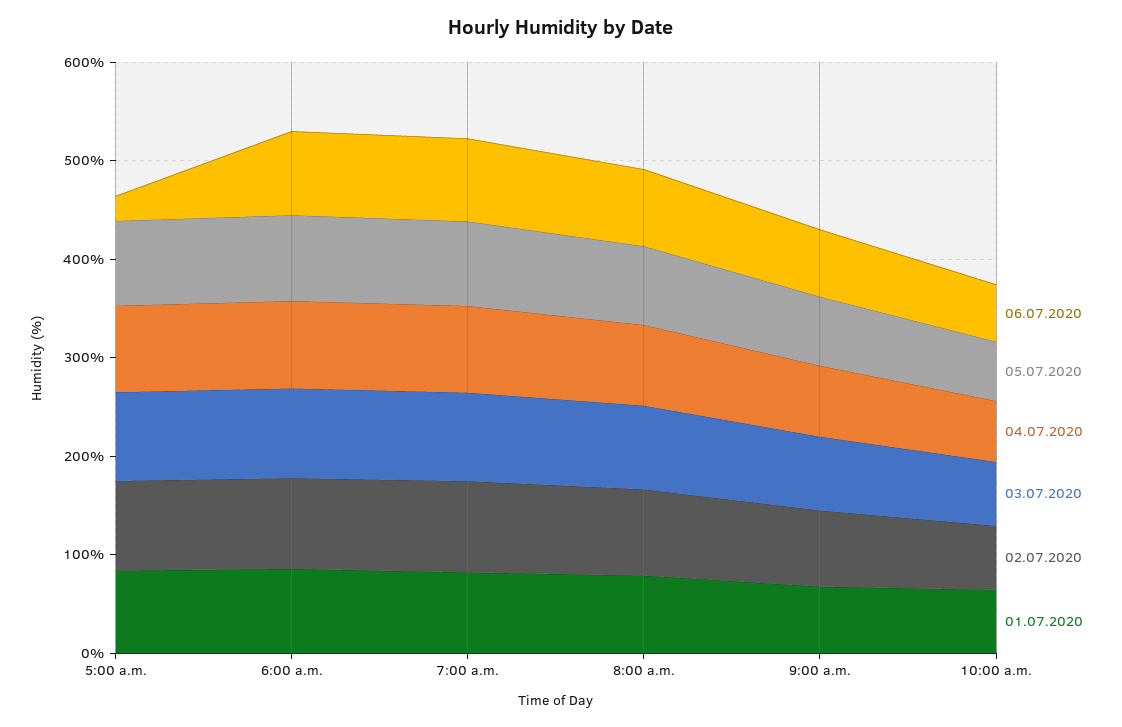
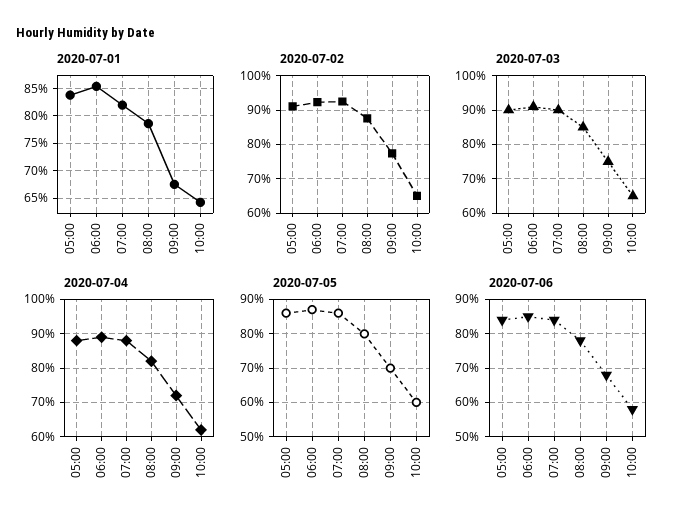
  {
    "06.07.2020": {
-     "5:00 a.m.": 20,
+     "5:00 a.m.": 85,
      "6:00 a.m.": 85,
      "7:00 a.m.": 85,
      "8:00 a.m.": 80,
      "9:00 a.m.": 70,
      "10:00 a.m.": 60
    },
    "05.07.2020": {
      "5:00 a.m.": 85,
      "6:00 a.m.": 85,
      "7:00 a.m.": 85,
      "8:00 a.m.": 80,
      "9:00 a.m.": 70,
      "10:00 a.m.": 60
    },
    "04.07.2020": {
      "5:00 a.m.": 90,
      "6:00 a.m.": 90,
      "7:00 a.m.": 90,
      "8:00 a.m.": 80,
      "9:00 a.m.": 70,
      "10:00 a.m.": 60
    },
    "03.07.2020": {
      "5:00 a.m.": 90,
      "6:00 a.m.": 90,
      "7:00 a.m.": 90,
      "8:00 a.m.": 85,
      "9:00 a.m.": 75,
      "10:00 a.m.": 65
    },
    "02.07.2020": {
      "5:00 a.m.": 92,
      "6:00 a.m.": 92,
      "7:00 a.m.": 92,
      "8:00 a.m.": 88,
      "9:00 a.m.": 78,
      "10:00 a.m.": 66
    },
    "01.07.2020": {
      "5:00 a.m.": 85,
      "6:00 a.m.": 85,
      "7:00 a.m.": 82.5,
      "8:00 a.m.": 77.5,
      "9:00 a.m.": 67.5,
      "10:00 a.m.": 65
    }
  }

